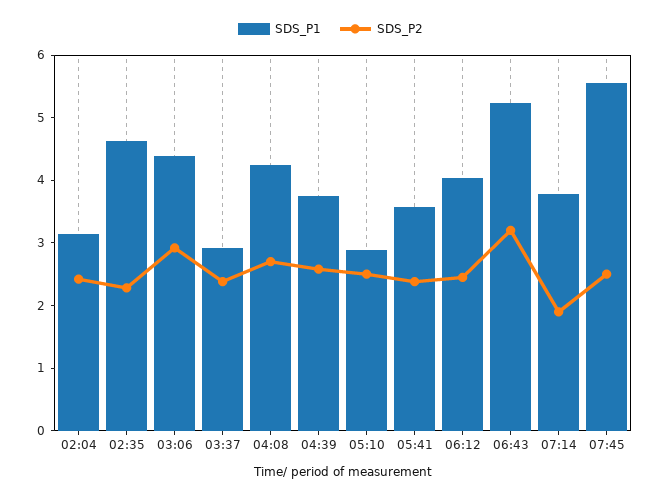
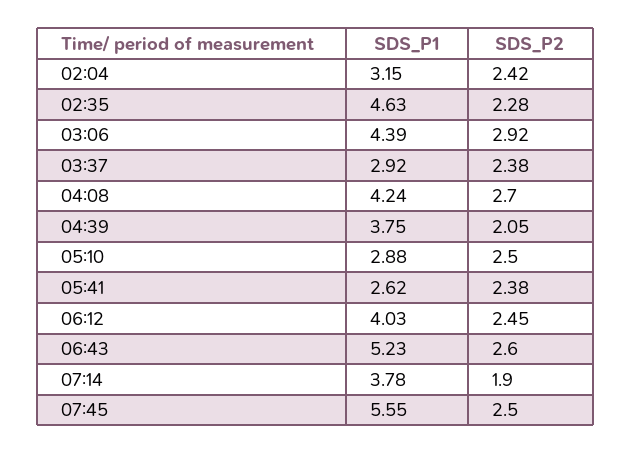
  {
    "SDS_P1": {
      "02:04": 3.15,
      "02:35": 4.63,
      "03:06": 4.39,
      "03:37": 2.92,
      "04:08": 4.24,
      "04:39": 3.75,
      "05:10": 2.88,
-     "05:41": 3.6,
+     "05:41": 2.62,
      "06:12": 4.03,
      "06:43": 5.23,
      "07:14": 3.78,
      "07:45": 5.55
    },
    "SDS_P2": {
      "02:04": 2.42,
      "02:35": 2.28,
      "03:06": 2.92,
      "03:37": 2.38,
      "04:08": 2.7,
-     "04:39": 2.6,
+     "04:39": 2.05,
      "05:10": 2.5,
      "05:41": 2.38,
      "06:12": 2.45,
-     "06:43": 3.2,
+     "06:43": 2.6,
      "07:14": 1.9,
      "07:45": 2.5
    }
  }

